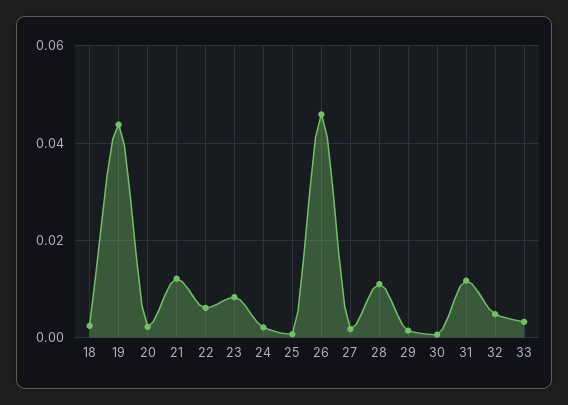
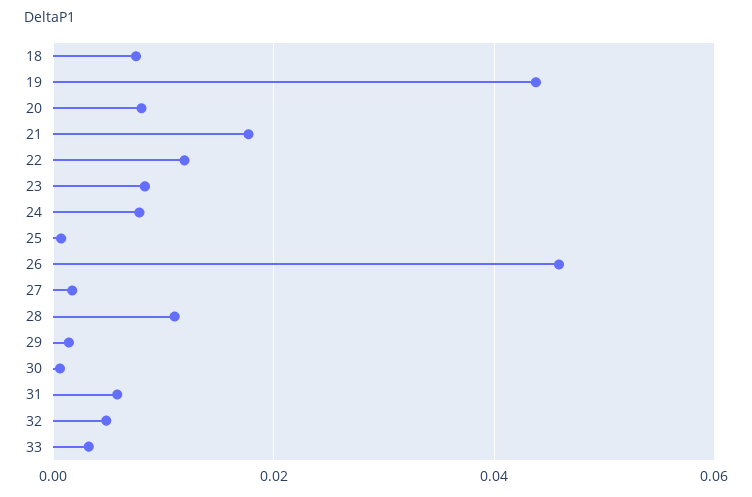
  {
-   "18": 0.002,
+   "18": 0.008,
    "19": 0.044,
-   "20": 0.002,
+   "20": 0.008,
-   "21": 0.012,
+   "21": 0.018,
-   "22": 0.006,
+   "22": 0.012,
    "23": 0.008,
-   "24": 0.002,
+   "24": 0.008,
    "25": 0,
    "26": 0.046,
    "27": 0.002,
    "28": 0.012,
    "29": 0.002,
    "30": 0,
-   "31": 0.012,
+   "31": 0.006,
    "32": 0.004,
    "33": 0.004
  }

